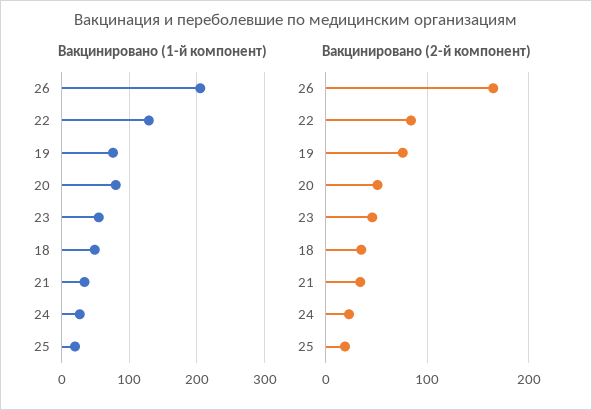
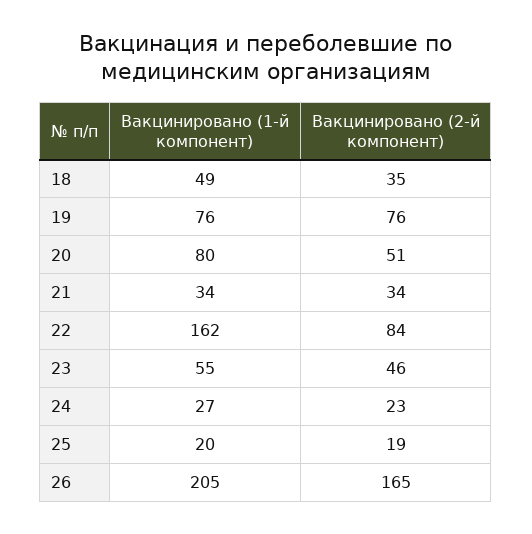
  {
    "Вакцинировано (1-й компонент)": {
      "26": 205,
-     "22": 130,
+     "22": 162,
      "19": 76,
      "20": 80,
      "23": 55,
      "18": 49,
      "21": 34,
      "24": 27,
      "25": 20
    },
    "Вакцинировано (2-й компонент)": {
      "26": 165,
      "22": 84,
      "19": 76,
      "20": 51,
      "23": 46,
      "18": 35,
      "21": 34,
      "24": 23,
      "25": 19
    }
  }

